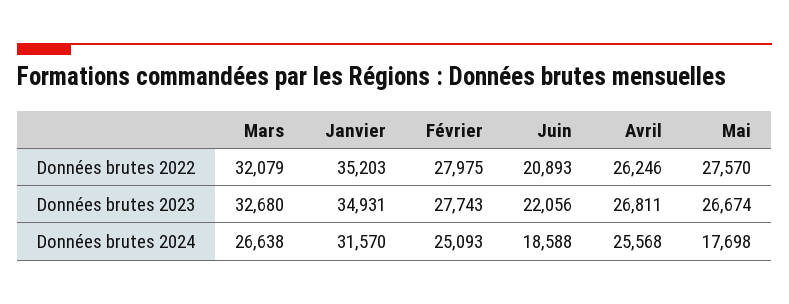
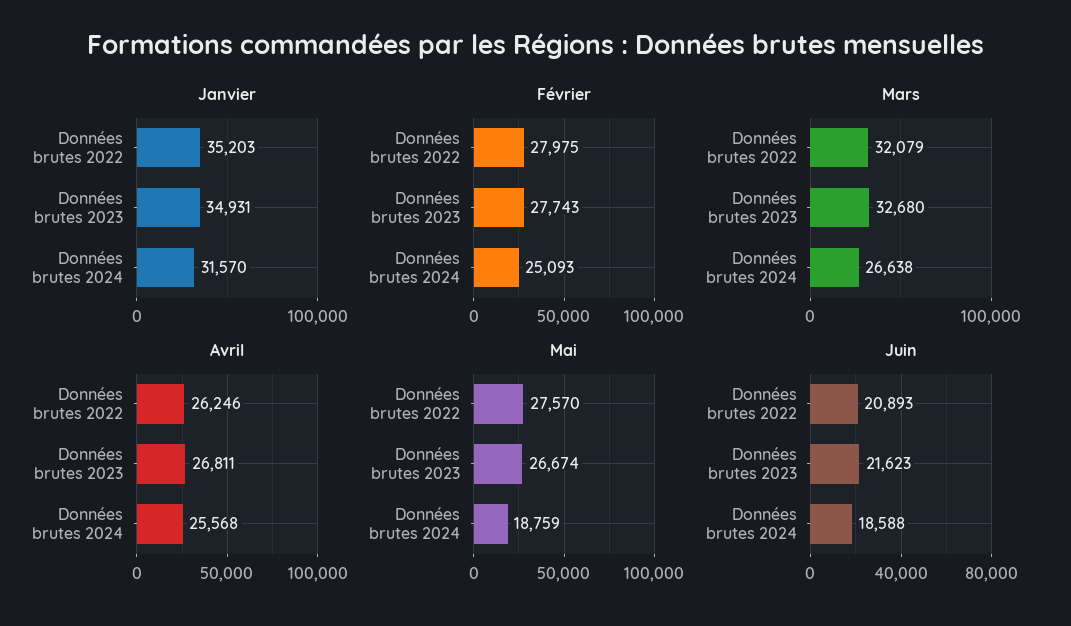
  {
    "Mars": {
      "Données brutes 2022": 32079,
      "Données brutes 2023": 32680,
      "Données brutes 2024": 26638
    },
    "Janvier": {
      "Données brutes 2022": 35203,
      "Données brutes 2023": 34931,
      "Données brutes 2024": 31570
    },
    "Février": {
      "Données brutes 2022": 27975,
      "Données brutes 2023": 27743,
      "Données brutes 2024": 25093
    },
    "Juin": {
      "Données brutes 2022": 20893,
-     "Données brutes 2023": 22056,
+     "Données brutes 2023": 21623,
      "Données brutes 2024": 18588
    },
    "Avril": {
      "Données brutes 2022": 26246,
      "Données brutes 2023": 26811,
      "Données brutes 2024": 25568
    },
    "Mai": {
      "Données brutes 2022": 27570,
      "Données brutes 2023": 26674,
-     "Données brutes 2024": 17698
+     "Données brutes 2024": 18759
    }
  }

